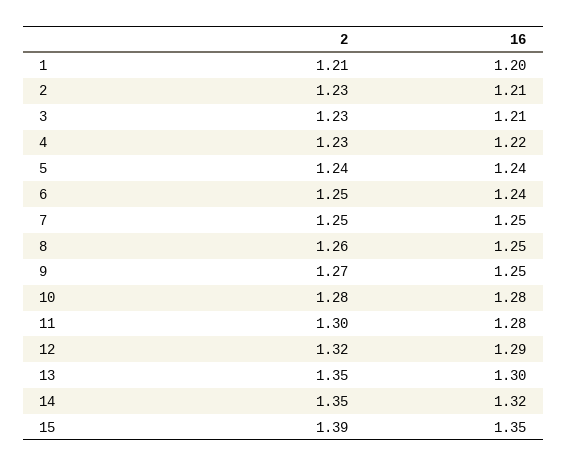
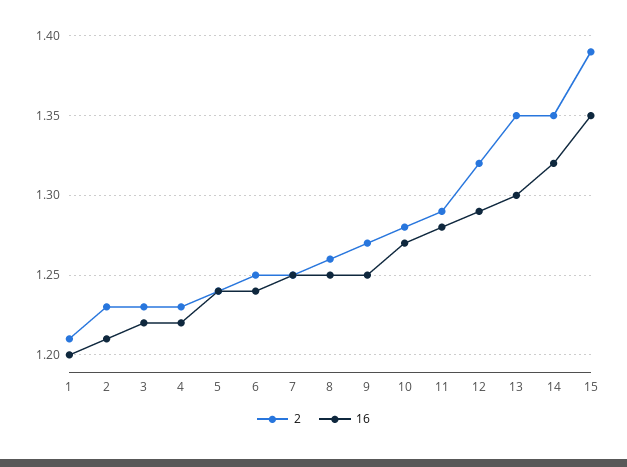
  {
    "2": {
      "1": 1.21,
      "2": 1.23,
      "3": 1.23,
      "4": 1.23,
      "5": 1.24,
      "6": 1.25,
      "7": 1.25,
      "8": 1.26,
      "9": 1.27,
      "10": 1.28,
-     "11": 1.3,
+     "11": 1.29,
      "12": 1.32,
      "13": 1.35,
      "14": 1.35,
      "15": 1.39
    },
    "16": {
      "1": 1.2,
      "2": 1.21,
-     "3": 1.21,
+     "3": 1.22,
      "4": 1.22,
      "5": 1.24,
      "6": 1.24,
      "7": 1.25,
      "8": 1.25,
      "9": 1.25,
-     "10": 1.28,
+     "10": 1.27,
      "11": 1.28,
      "12": 1.29,
      "13": 1.3,
      "14": 1.32,
      "15": 1.35
    }
  }

